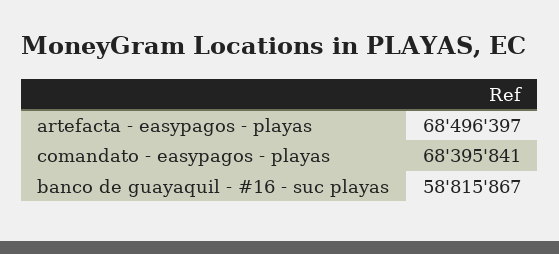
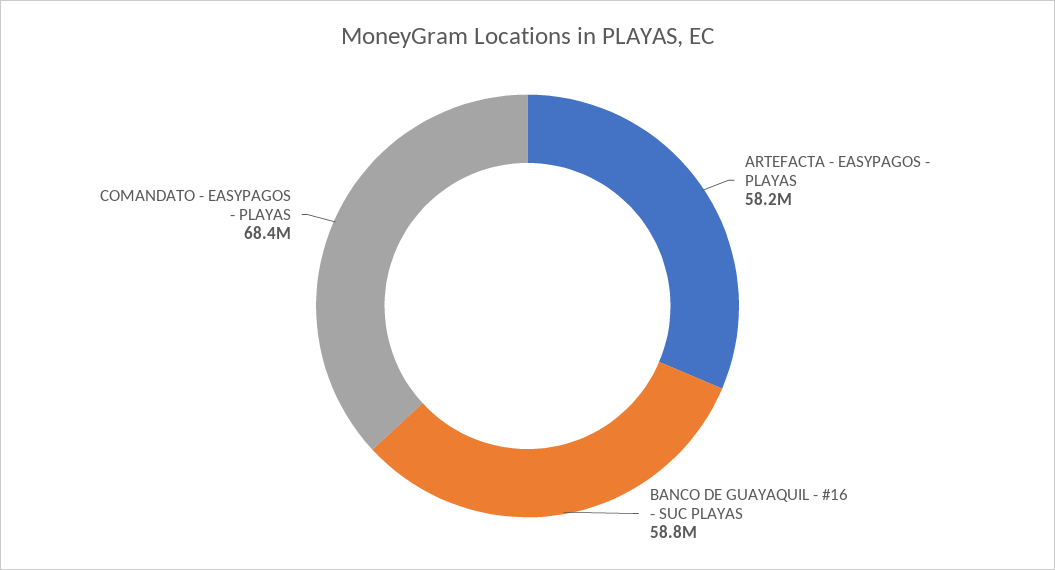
  {
-   "artefacta - easypagos - playas": 68496397,
+   "artefacta - easypagos - playas": 58200000,
    "comandato - easypagos - playas": 68395841,
    "banco de guayaquil - #16 - suc playas": 58815867
  }

